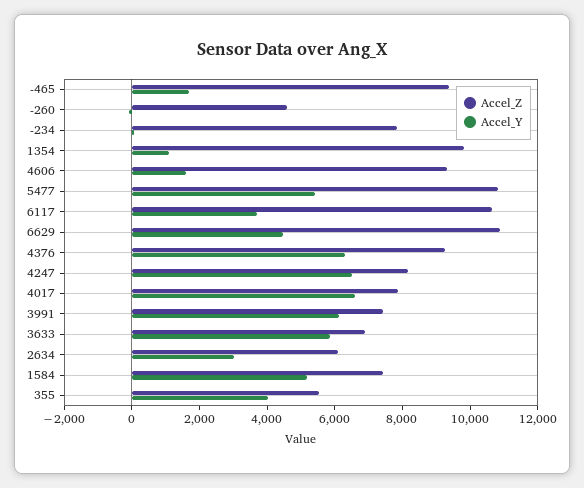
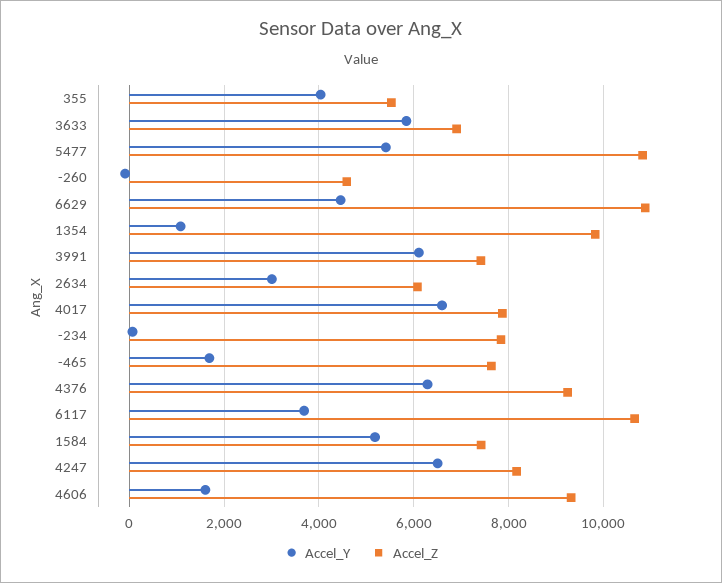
  {
    "Accel_Z": {
-     "-465": 9500,
+     "-465": 7600,
      "-260": 4600,
      "-234": 7800,
      "1354": 9800,
      "4606": 9400,
      "5477": 10800,
      "6117": 10600,
      "6629": 10800,
      "4376": 9200,
      "4247": 8200,
      "4017": 7800,
      "3991": 7400,
      "3633": 7000,
      "2634": 6000,
      "1584": 7400,
      "355": 5600
    },
    "Accel_Y": {
      "-465": 1600,
      "-260": 0,
      "-234": 0,
      "1354": 1000,
      "4606": 1600,
      "5477": 5400,
      "6117": 3600,
      "6629": 4400,
      "4376": 6200,
      "4247": 6600,
      "4017": 6600,
      "3991": 6200,
      "3633": 5800,
      "2634": 3000,
      "1584": 5200,
      "355": 4000
    }
  }

